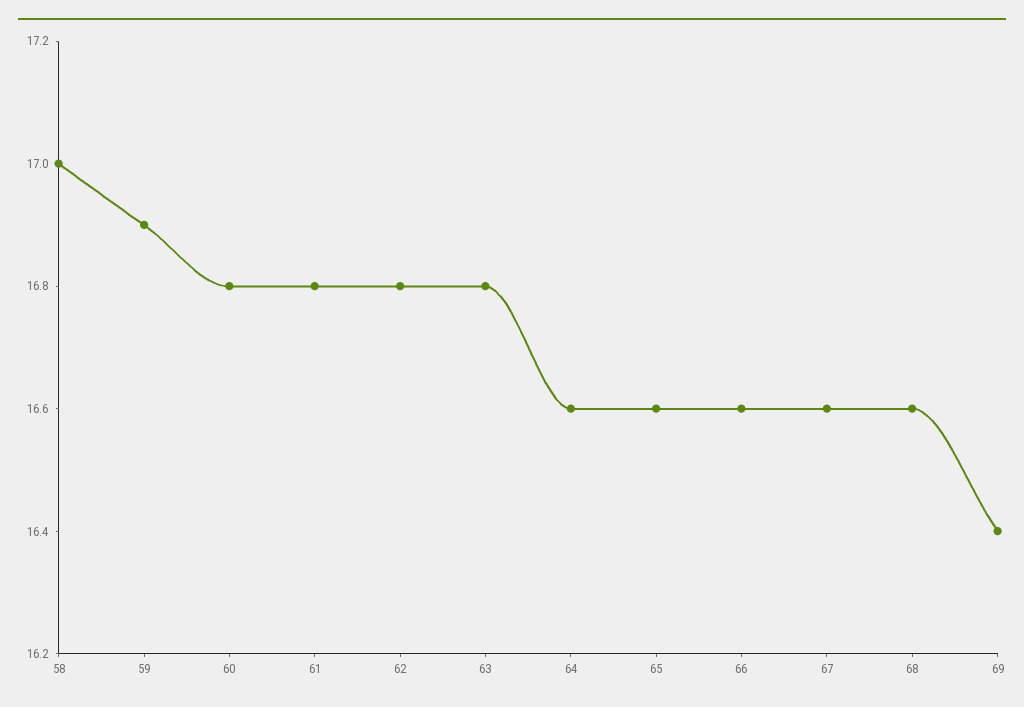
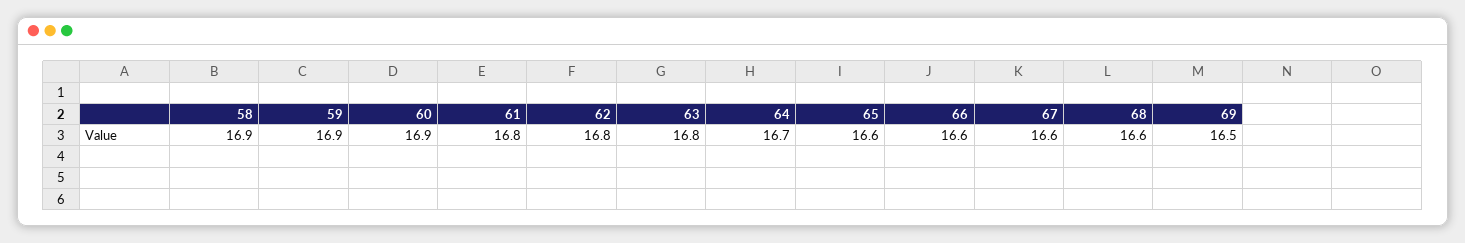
  {
-   "58": 17,
+   "58": 16.9,
    "59": 16.9,
-   "60": 16.8,
+   "60": 16.9,
    "61": 16.8,
    "62": 16.8,
    "63": 16.8,
-   "64": 16.6,
+   "64": 16.7,
    "65": 16.6,
    "66": 16.6,
    "67": 16.6,
    "68": 16.6,
-   "69": 16.4
+   "69": 16.5
  }

